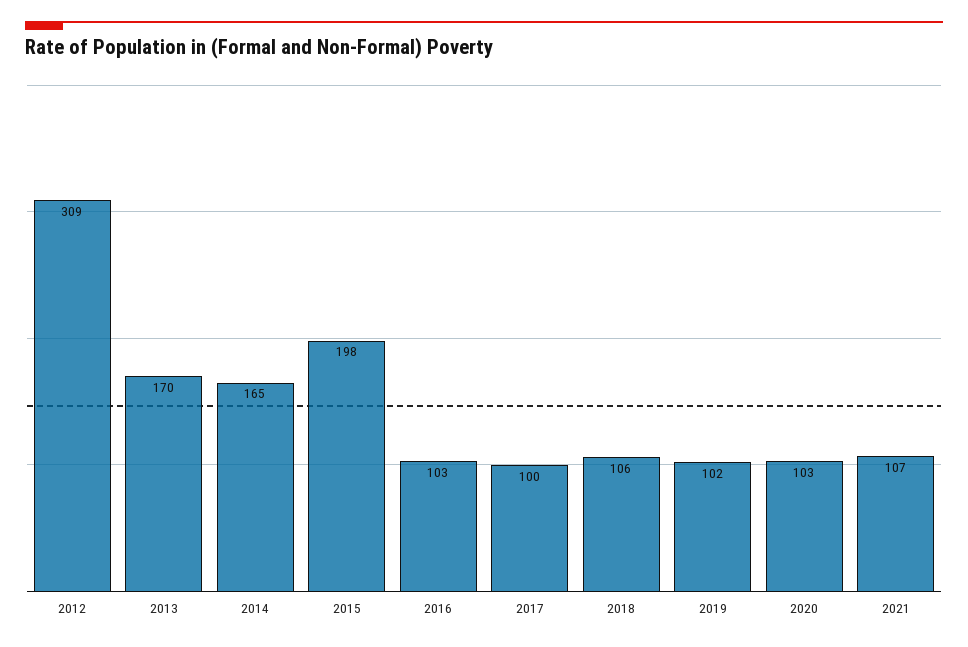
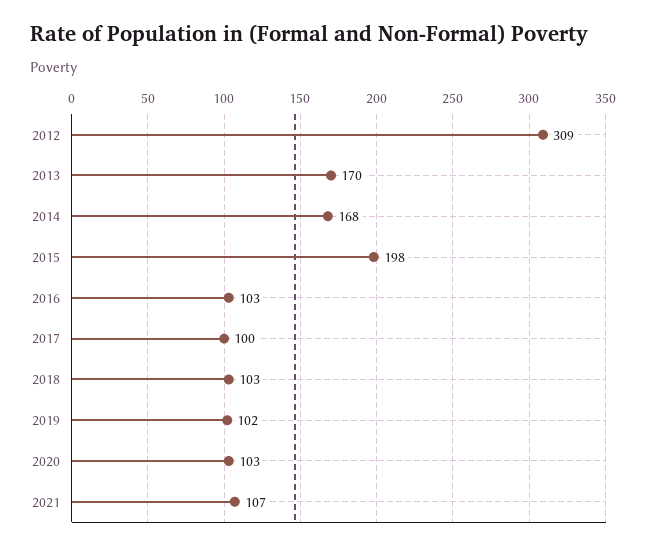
  {
    "2012": 309,
    "2013": 170,
-   "2014": 165,
+   "2014": 168,
    "2015": 198,
    "2016": 103,
    "2017": 100,
-   "2018": 106,
+   "2018": 103,
    "2019": 102,
    "2020": 103,
    "2021": 107
  }

